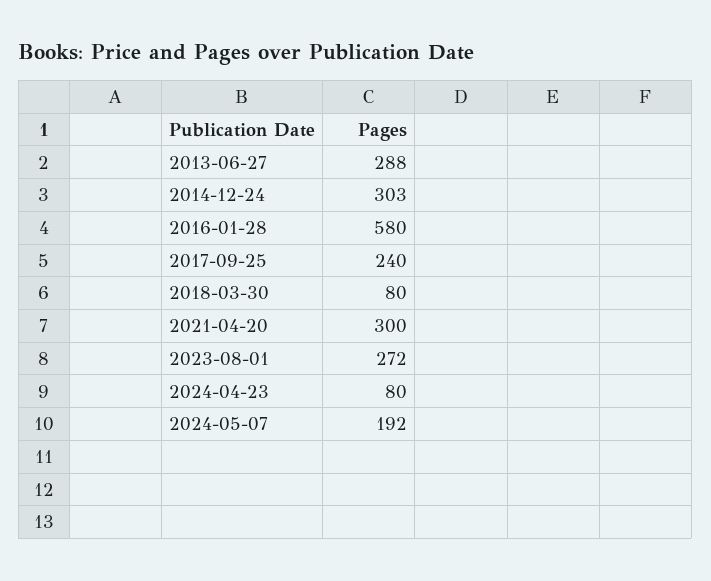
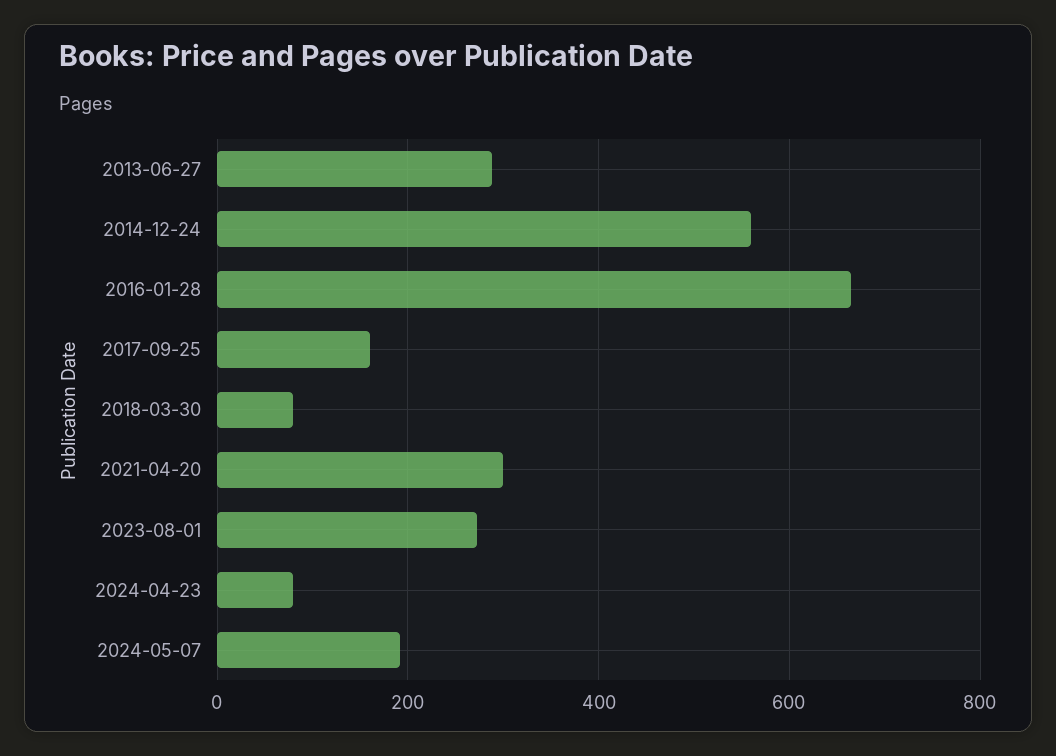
  {
    "2013-06-27": 288,
-   "2014-12-24": 303,
+   "2014-12-24": 560,
-   "2016-01-28": 580,
+   "2016-01-28": 660,
-   "2017-09-25": 240,
+   "2017-09-25": 160,
    "2018-03-30": 80,
    "2021-04-20": 300,
    "2023-08-01": 272,
    "2024-04-23": 80,
    "2024-05-07": 192
  }

